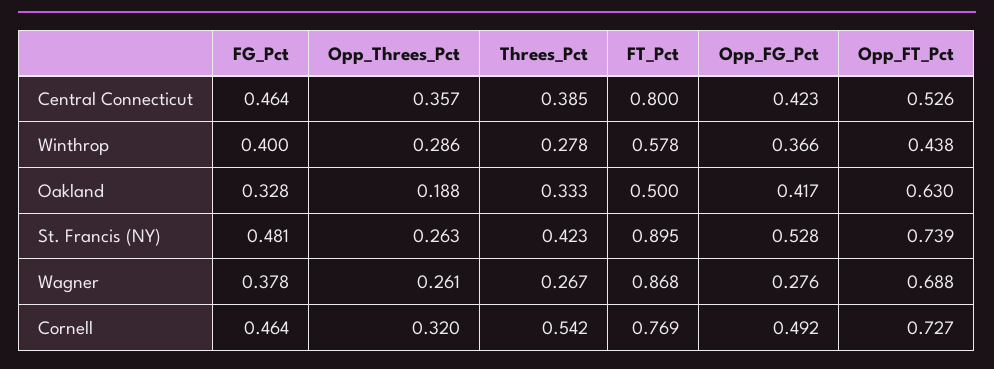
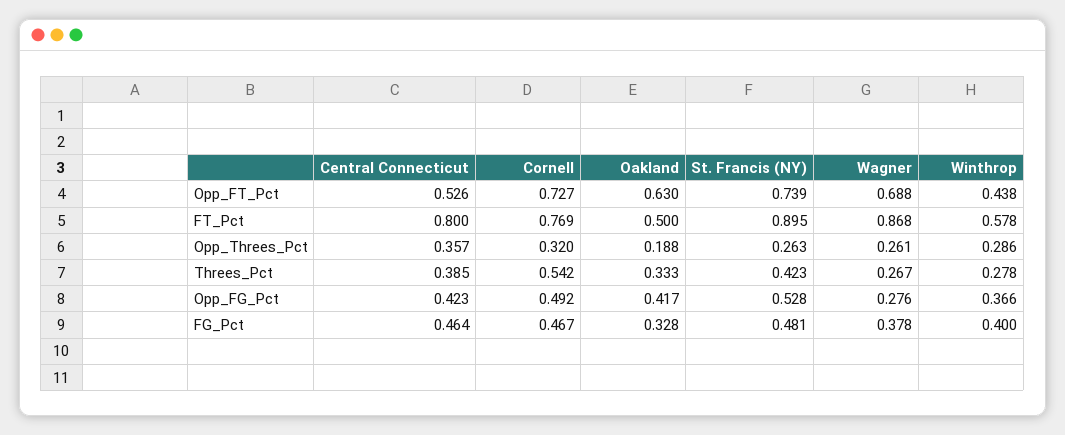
  {
    "FG_Pct": {
      "Central Connecticut": 0.464,
      "Winthrop": 0.4,
      "Oakland": 0.328,
      "St. Francis (NY)": 0.481,
      "Wagner": 0.378,
-     "Cornell": 0.464
+     "Cornell": 0.467
    },
    "Opp_Threes_Pct": {
      "Central Connecticut": 0.357,
      "Winthrop": 0.286,
      "Oakland": 0.188,
      "St. Francis (NY)": 0.263,
      "Wagner": 0.261,
      "Cornell": 0.32
    },
    "Threes_Pct": {
      "Central Connecticut": 0.385,
      "Winthrop": 0.278,
      "Oakland": 0.333,
      "St. Francis (NY)": 0.423,
      "Wagner": 0.267,
      "Cornell": 0.542
    },
    "FT_Pct": {
      "Central Connecticut": 0.8,
      "Winthrop": 0.578,
      "Oakland": 0.5,
      "St. Francis (NY)": 0.895,
      "Wagner": 0.868,
      "Cornell": 0.769
    },
    "Opp_FG_Pct": {
      "Central Connecticut": 0.423,
      "Winthrop": 0.366,
      "Oakland": 0.417,
      "St. Francis (NY)": 0.528,
      "Wagner": 0.276,
      "Cornell": 0.492
    },
    "Opp_FT_Pct": {
      "Central Connecticut": 0.526,
      "Winthrop": 0.438,
      "Oakland": 0.63,
      "St. Francis (NY)": 0.739,
      "Wagner": 0.688,
      "Cornell": 0.727
    }
  }

